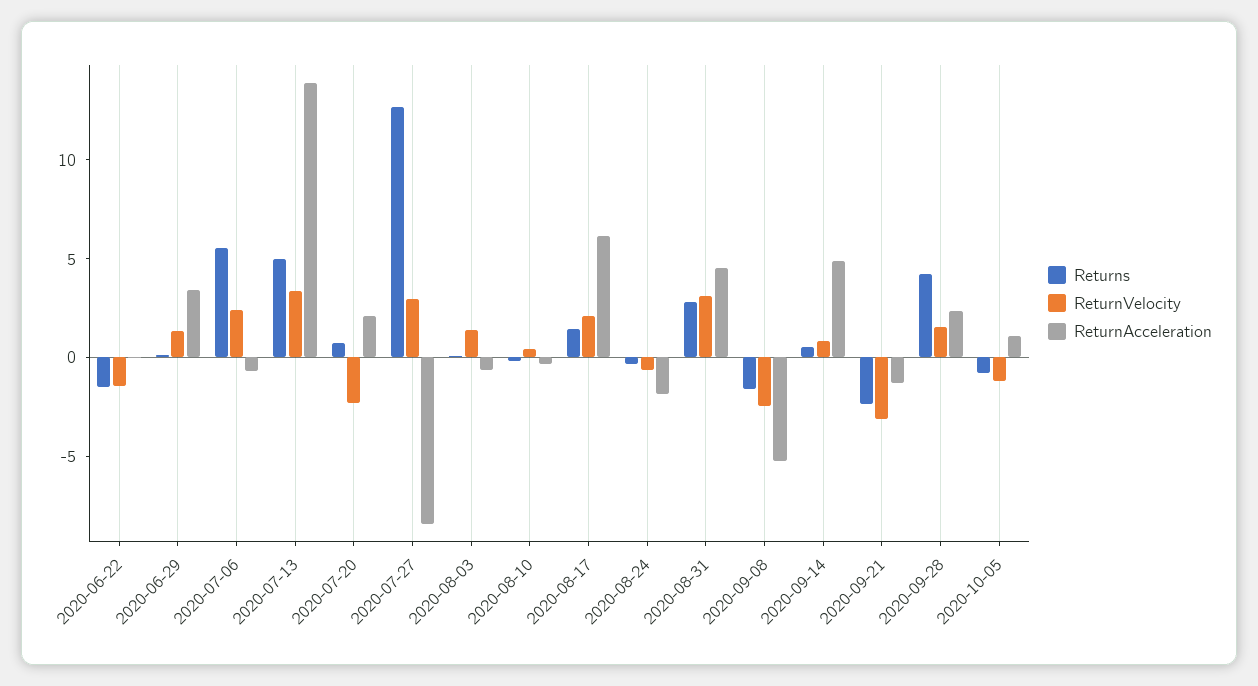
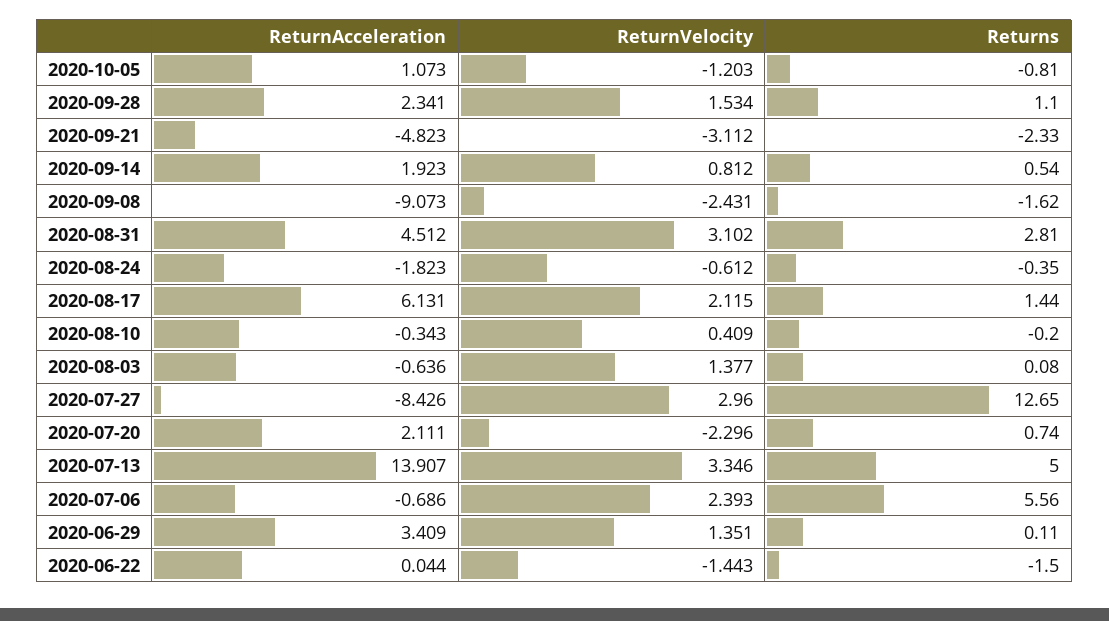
  {
    "Returns": {
      "2020-06-22": -1.5,
      "2020-06-29": 0.11,
      "2020-07-06": 5.56,
      "2020-07-13": 5,
      "2020-07-20": 0.74,
      "2020-07-27": 12.65,
      "2020-08-03": 0.08,
      "2020-08-10": -0.2,
      "2020-08-17": 1.44,
      "2020-08-24": -0.35,
      "2020-08-31": 2.81,
      "2020-09-08": -1.62,
      "2020-09-14": 0.54,
      "2020-09-21": -2.33,
-     "2020-09-28": 4,
+     "2020-09-28": 1.1,
      "2020-10-05": -0.81
    },
    "ReturnVelocity": {
      "2020-06-22": -1.443,
      "2020-06-29": 1.351,
      "2020-07-06": 2.393,
      "2020-07-13": 3.346,
      "2020-07-20": -2.296,
      "2020-07-27": 2.96,
      "2020-08-03": 1.377,
      "2020-08-10": 0.409,
      "2020-08-17": 2.115,
      "2020-08-24": -0.612,
      "2020-08-31": 3.102,
      "2020-09-08": -2.431,
      "2020-09-14": 0.812,
      "2020-09-21": -3.112,
      "2020-09-28": 1.534,
      "2020-10-05": -1.203
    },
    "ReturnAcceleration": {
      "2020-06-22": 0.044,
      "2020-06-29": 3.409,
      "2020-07-06": -0.686,
      "2020-07-13": 13.907,
      "2020-07-20": 2.111,
      "2020-07-27": -8.426,
      "2020-08-03": -0.636,
      "2020-08-10": -0.343,
      "2020-08-17": 6.131,
      "2020-08-24": -1.823,
      "2020-08-31": 4.512,
-     "2020-09-08": -5,
+     "2020-09-08": -9.073,
-     "2020-09-14": 5,
+     "2020-09-14": 1.923,
-     "2020-09-21": -1,
+     "2020-09-21": -4.823,
      "2020-09-28": 2.341,
      "2020-10-05": 1.073
    }
  }

